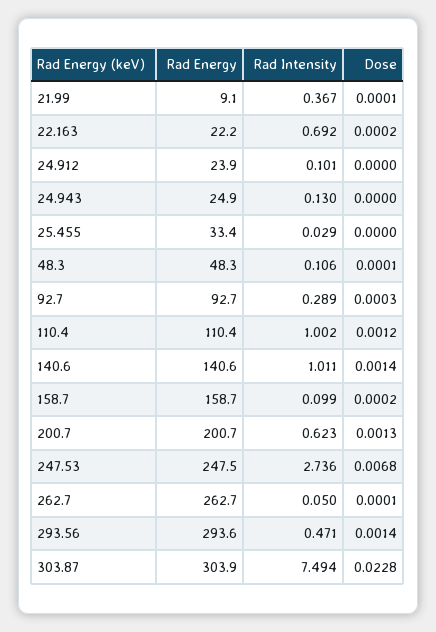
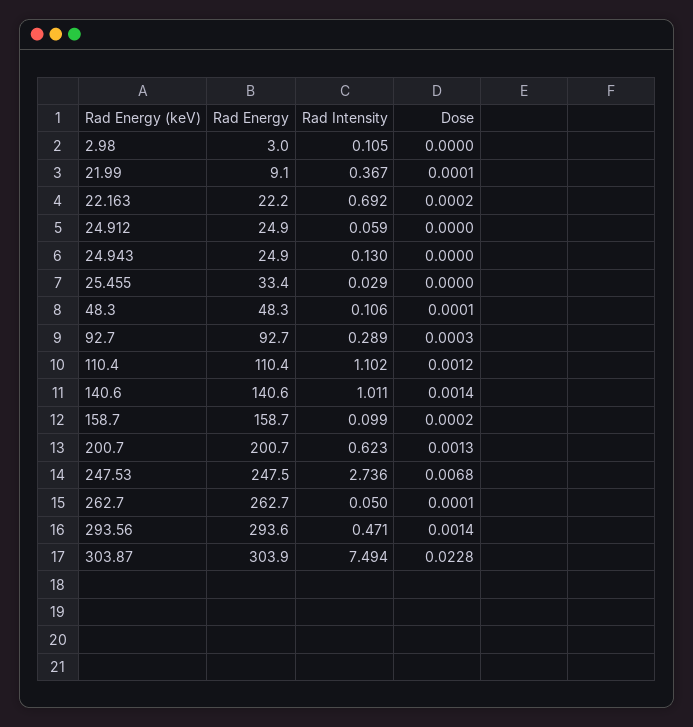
  {
    "Rad Energy": {
      "21.99": 9.1,
      "22.163": 22.2,
-     "24.912": 23.9,
+     "24.912": 24.9,
      "24.943": 24.9,
      "25.455": 33.4,
      "48.3": 48.3,
      "92.7": 92.7,
      "110.4": 110.4,
      "140.6": 140.6,
      "158.7": 158.7,
      "200.7": 200.7,
      "247.53": 247.5,
      "262.7": 262.7,
      "293.56": 293.6,
-     "303.87": 303.9
+     "303.87": 303.9,
+     "2.98": 3
    },
    "Rad Intensity": {
      "21.99": 0.367,
      "22.163": 0.692,
-     "24.912": 0.101,
+     "24.912": 0.059,
      "24.943": 0.13,
      "25.455": 0.029,
      "48.3": 0.106,
      "92.7": 0.289,
-     "110.4": 1.002,
+     "110.4": 1.102,
      "140.6": 1.011,
      "158.7": 0.099,
      "200.7": 0.623,
      "247.53": 2.736,
      "262.7": 0.05,
      "293.56": 0.471,
-     "303.87": 7.494
+     "303.87": 7.494,
+     "2.98": 0.105
    },
    "Dose": {
      "21.99": 0.0001,
      "22.163": 0.0002,
      "24.912": 0,
      "24.943": 0,
      "25.455": 0,
      "48.3": 0.0001,
      "92.7": 0.0003,
      "110.4": 0.0012,
      "140.6": 0.0014,
      "158.7": 0.0002,
      "200.7": 0.0013,
      "247.53": 0.0068,
      "262.7": 0.0001,
      "293.56": 0.0014,
-     "303.87": 0.0228
+     "303.87": 0.0228,
+     "2.98": 0
    }
  }

